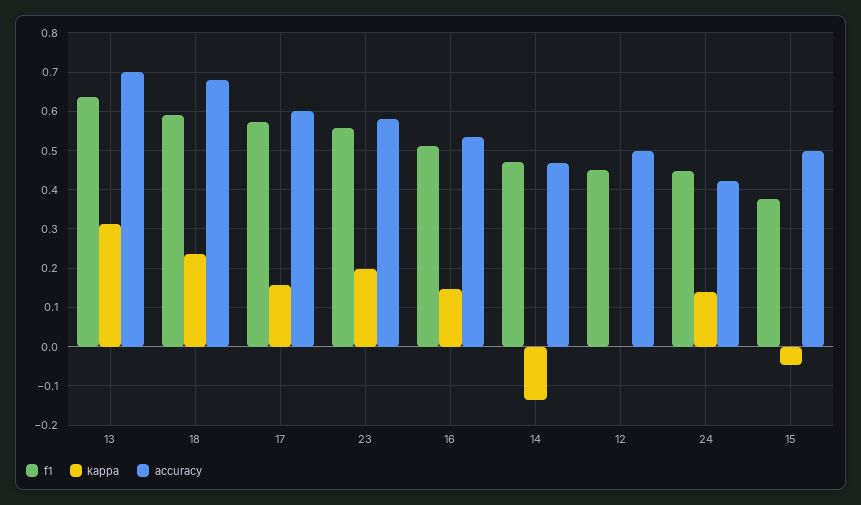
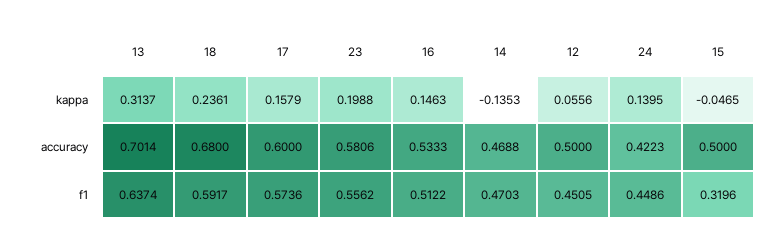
  {
    "f1": {
      "13": 0.6374,
      "18": 0.5917,
      "17": 0.5736,
      "23": 0.5562,
      "16": 0.5122,
      "14": 0.4703,
      "12": 0.4505,
      "24": 0.4486,
-     "15": 0.38
+     "15": 0.3196
    },
    "kappa": {
      "13": 0.3137,
      "18": 0.2361,
      "17": 0.1579,
      "23": 0.1988,
      "16": 0.1463,
      "14": -0.1353,
-     "12": 0,
+     "12": 0.0556,
      "24": 0.1395,
      "15": -0.0465
    },
    "accuracy": {
      "13": 0.7014,
      "18": 0.68,
      "17": 0.6,
      "23": 0.5806,
      "16": 0.5333,
      "14": 0.4688,
      "12": 0.5,
      "24": 0.4223,
      "15": 0.5
    }
  }

